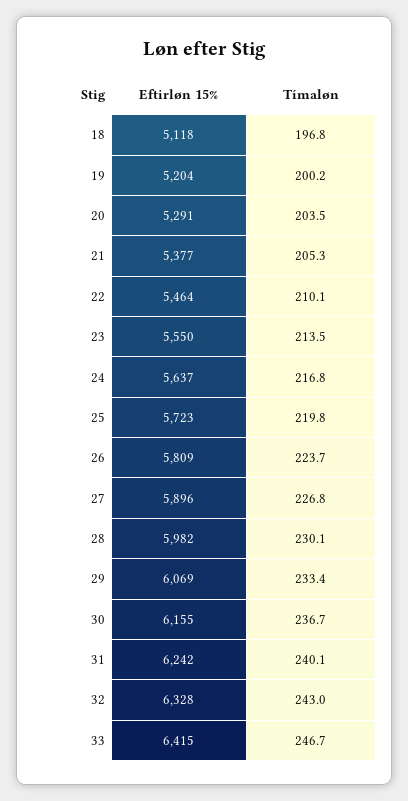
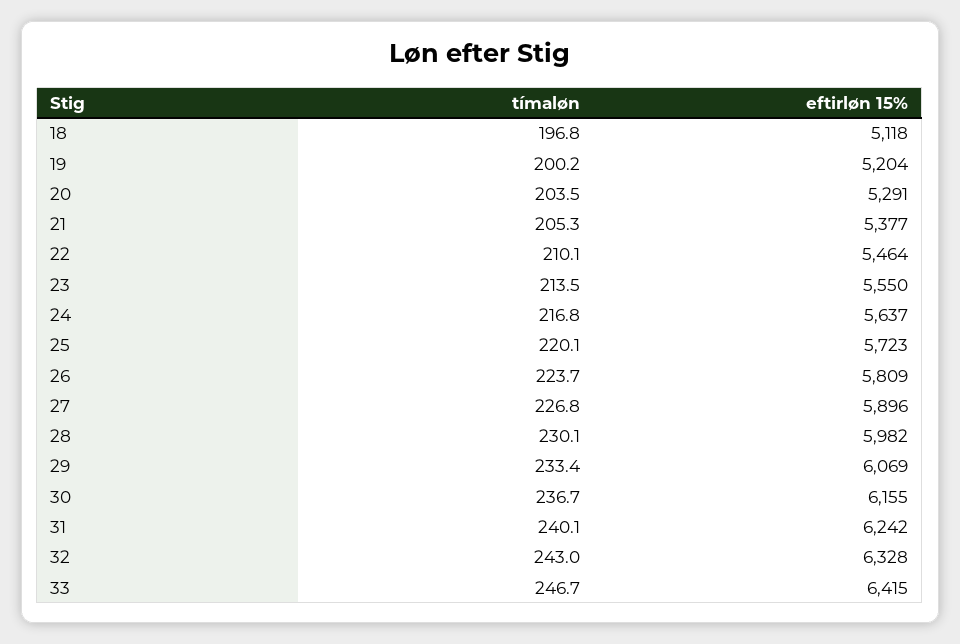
  {
    "Eftirløn 15%": {
      "18": 5118,
      "19": 5204,
      "20": 5291,
      "21": 5377,
      "22": 5464,
      "23": 5550,
      "24": 5637,
      "25": 5723,
      "26": 5809,
      "27": 5896,
      "28": 5982,
      "29": 6069,
      "30": 6155,
      "31": 6242,
      "32": 6328,
      "33": 6415
    },
    "Tímaløn": {
      "18": 196.8,
      "19": 200.2,
      "20": 203.5,
      "21": 205.3,
      "22": 210.1,
      "23": 213.5,
      "24": 216.8,
-     "25": 219.8,
+     "25": 220.1,
      "26": 223.7,
      "27": 226.8,
      "28": 230.1,
      "29": 233.4,
      "30": 236.7,
      "31": 240.1,
      "32": 243,
      "33": 246.7
    }
  }

